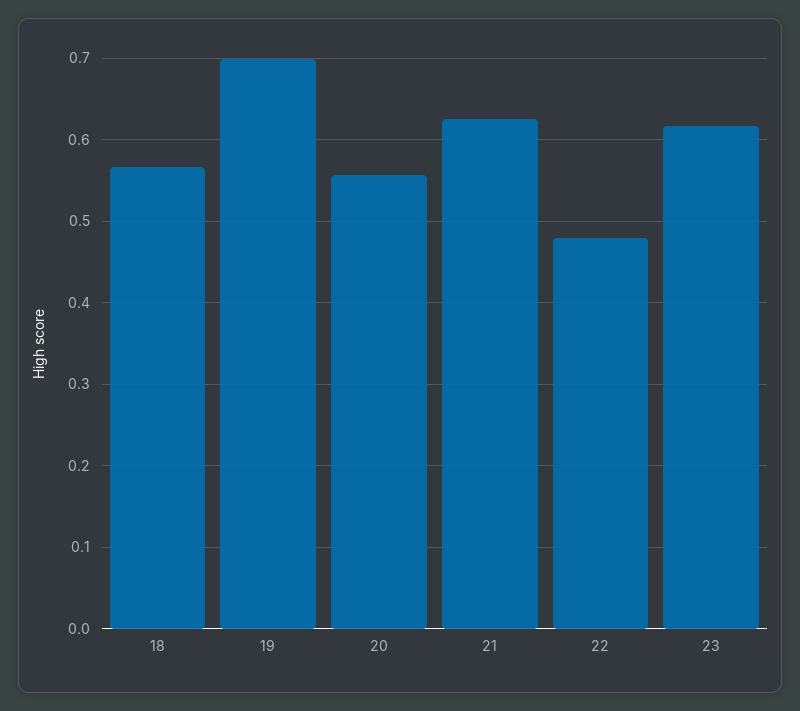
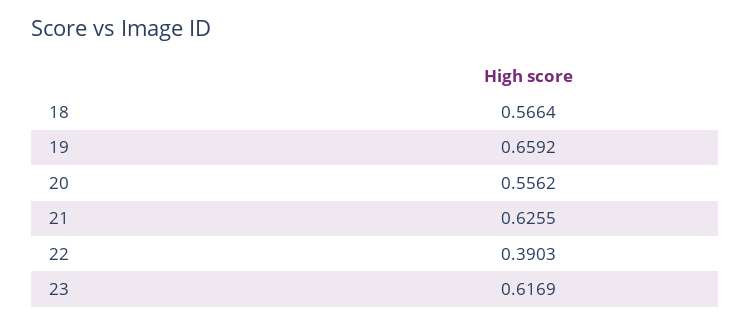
  {
    "18": 0.5664,
-   "19": 0.7,
+   "19": 0.6592,
    "20": 0.5562,
    "21": 0.6255,
-   "22": 0.48,
+   "22": 0.3903,
    "23": 0.6169
  }

